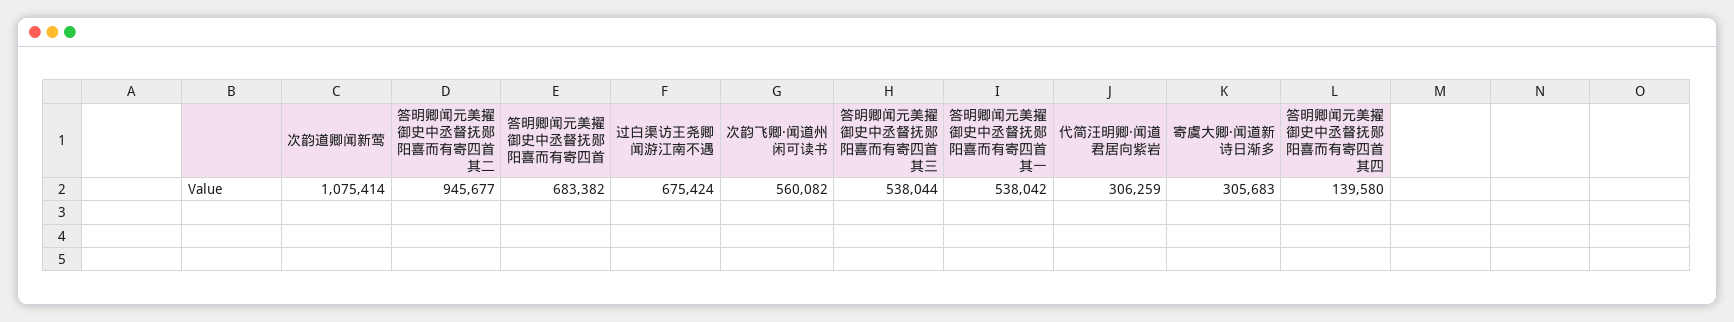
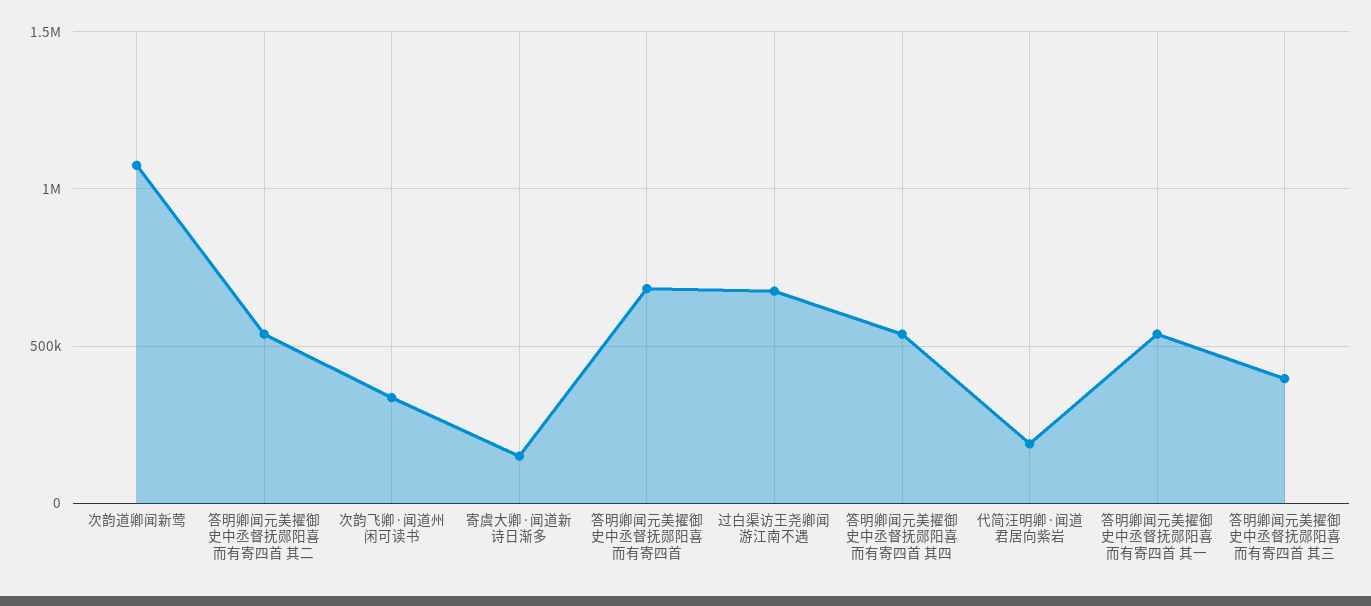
  {
    "次韵道卿闻新莺": 1075414,
-   "答明卿闻元美擢御史中丞督抚郧阳喜而有寄四首 其二": 945677,
+   "答明卿闻元美擢御史中丞督抚郧阳喜而有寄四首 其二": 550000,
    "答明卿闻元美擢御史中丞督抚郧阳喜而有寄四首": 683382,
    "过白渠访王尧卿闻游江南不遇": 675424,
-   "次韵飞卿·闻道州闲可读书": 560082,
+   "次韵飞卿·闻道州闲可读书": 350000,
-   "答明卿闻元美擢御史中丞督抚郧阳喜而有寄四首 其三": 538044,
+   "答明卿闻元美擢御史中丞督抚郧阳喜而有寄四首 其三": 400000,
    "答明卿闻元美擢御史中丞督抚郧阳喜而有寄四首 其一": 538042,
-   "代简汪明卿·闻道君居向紫岩": 306259,
+   "代简汪明卿·闻道君居向紫岩": 200000,
-   "寄虞大卿·闻道新诗日渐多": 305683,
+   "寄虞大卿·闻道新诗日渐多": 150000,
-   "答明卿闻元美擢御史中丞督抚郧阳喜而有寄四首 其四": 139580
+   "答明卿闻元美擢御史中丞督抚郧阳喜而有寄四首 其四": 550000
  }

